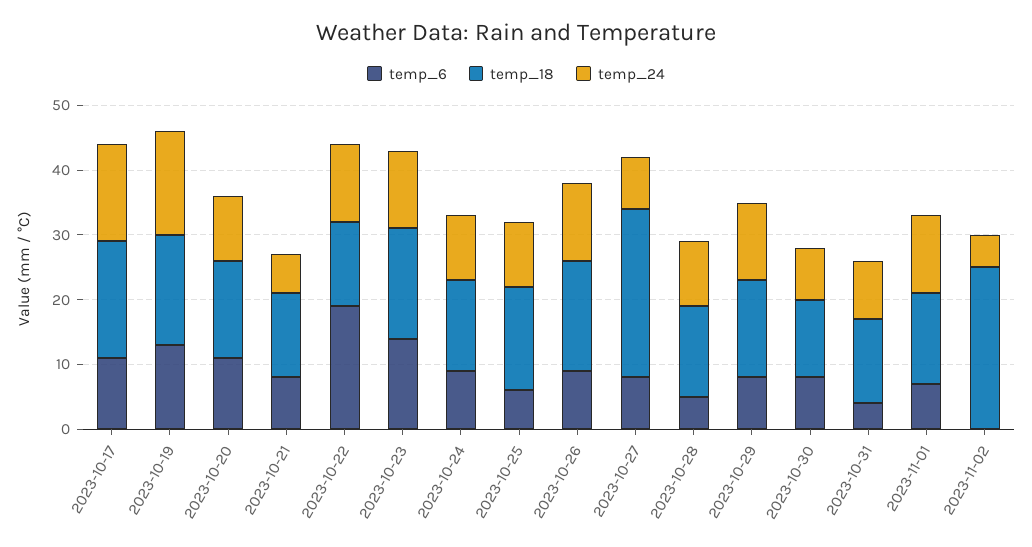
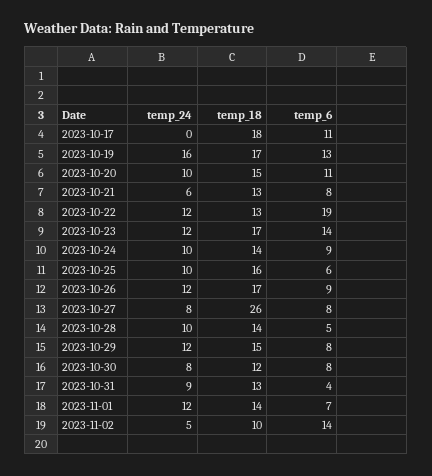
  {
    "temp_6": {
      "2023-10-17": 11,
      "2023-10-19": 13,
      "2023-10-20": 11,
      "2023-10-21": 8,
      "2023-10-22": 19,
      "2023-10-23": 14,
      "2023-10-24": 9,
      "2023-10-25": 6,
      "2023-10-26": 9,
      "2023-10-27": 8,
      "2023-10-28": 5,
      "2023-10-29": 8,
      "2023-10-30": 8,
      "2023-10-31": 4,
      "2023-11-01": 7,
-     "2023-11-02": 0
+     "2023-11-02": 14
    },
    "temp_18": {
      "2023-10-17": 18,
      "2023-10-19": 17,
      "2023-10-20": 15,
      "2023-10-21": 13,
      "2023-10-22": 13,
      "2023-10-23": 17,
      "2023-10-24": 14,
      "2023-10-25": 16,
      "2023-10-26": 17,
      "2023-10-27": 26,
      "2023-10-28": 14,
      "2023-10-29": 15,
      "2023-10-30": 12,
      "2023-10-31": 13,
      "2023-11-01": 14,
-     "2023-11-02": 25
+     "2023-11-02": 10
    },
    "temp_24": {
-     "2023-10-17": 15,
+     "2023-10-17": 0,
      "2023-10-19": 16,
      "2023-10-20": 10,
      "2023-10-21": 6,
      "2023-10-22": 12,
      "2023-10-23": 12,
      "2023-10-24": 10,
      "2023-10-25": 10,
      "2023-10-26": 12,
      "2023-10-27": 8,
      "2023-10-28": 10,
      "2023-10-29": 12,
      "2023-10-30": 8,
      "2023-10-31": 9,
      "2023-11-01": 12,
      "2023-11-02": 5
    }
  }

